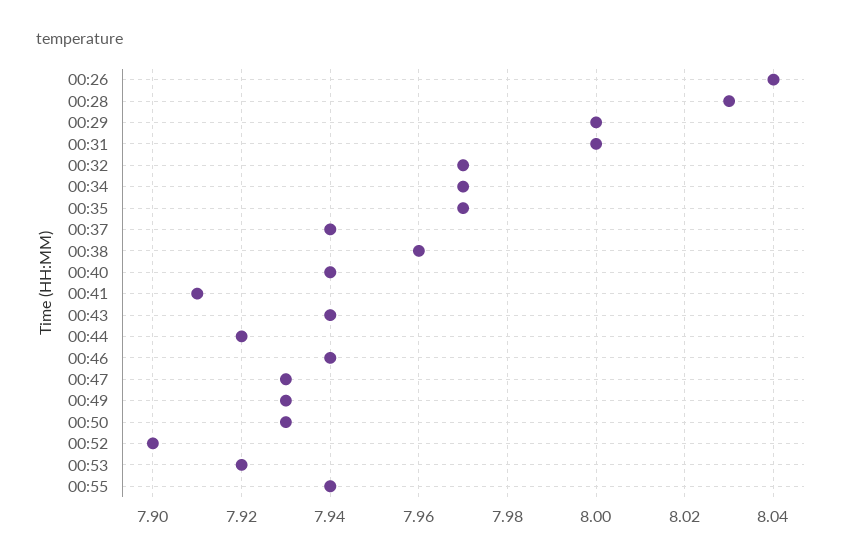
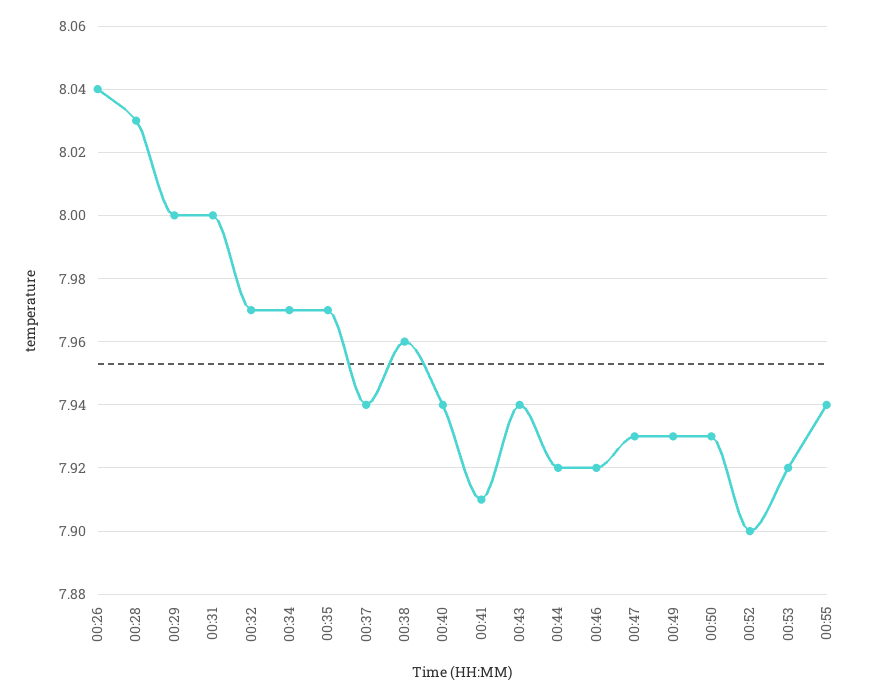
  {
    "00:26": 8.04,
    "00:28": 8.03,
    "00:29": 8,
    "00:31": 8,
    "00:32": 7.97,
    "00:34": 7.97,
    "00:35": 7.97,
    "00:37": 7.94,
    "00:38": 7.96,
    "00:40": 7.94,
    "00:41": 7.91,
    "00:43": 7.94,
    "00:44": 7.92,
-   "00:46": 7.94,
+   "00:46": 7.92,
    "00:47": 7.93,
    "00:49": 7.93,
    "00:50": 7.93,
    "00:52": 7.9,
    "00:53": 7.92,
    "00:55": 7.94
  }

